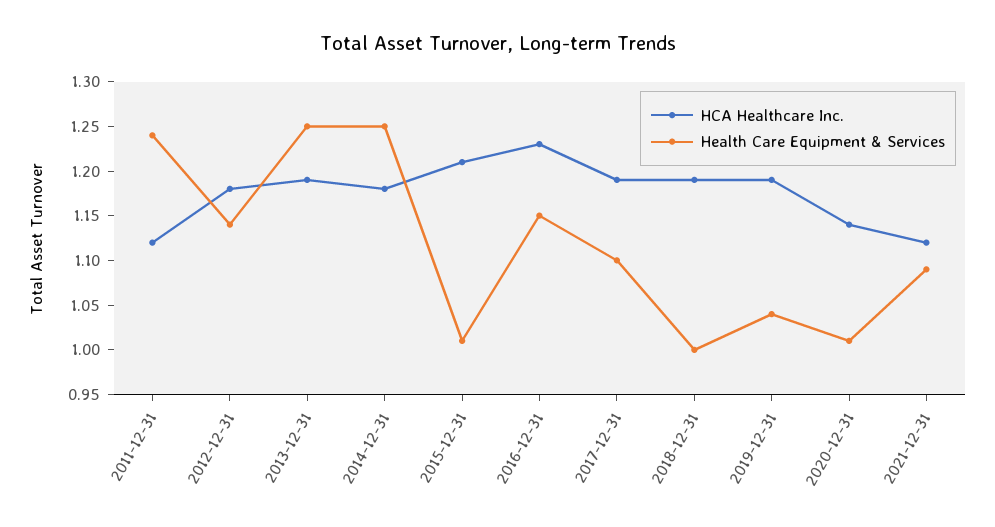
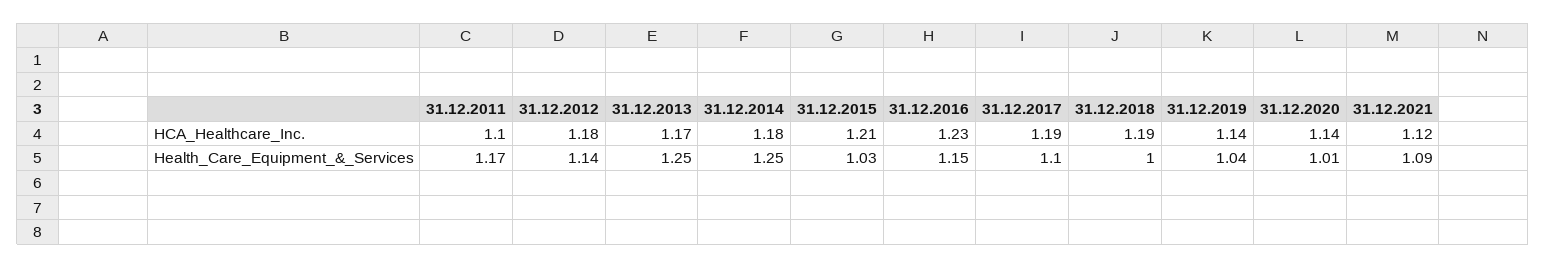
  {
    "HCA Healthcare Inc.": {
-     "2011-12-31": 1.12,
+     "2011-12-31": 1.1,
      "2012-12-31": 1.18,
-     "2013-12-31": 1.19,
+     "2013-12-31": 1.17,
      "2014-12-31": 1.18,
      "2015-12-31": 1.21,
      "2016-12-31": 1.23,
      "2017-12-31": 1.19,
      "2018-12-31": 1.19,
-     "2019-12-31": 1.19,
+     "2019-12-31": 1.14,
      "2020-12-31": 1.14,
      "2021-12-31": 1.12
    },
    "Health Care Equipment & Services": {
-     "2011-12-31": 1.24,
+     "2011-12-31": 1.17,
      "2012-12-31": 1.14,
      "2013-12-31": 1.25,
      "2014-12-31": 1.25,
-     "2015-12-31": 1.01,
+     "2015-12-31": 1.03,
      "2016-12-31": 1.15,
      "2017-12-31": 1.1,
      "2018-12-31": 1,
      "2019-12-31": 1.04,
      "2020-12-31": 1.01,
      "2021-12-31": 1.09
    }
  }

